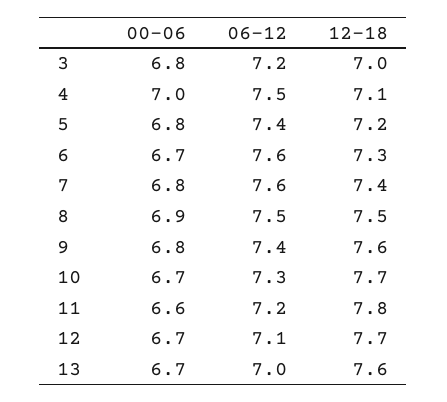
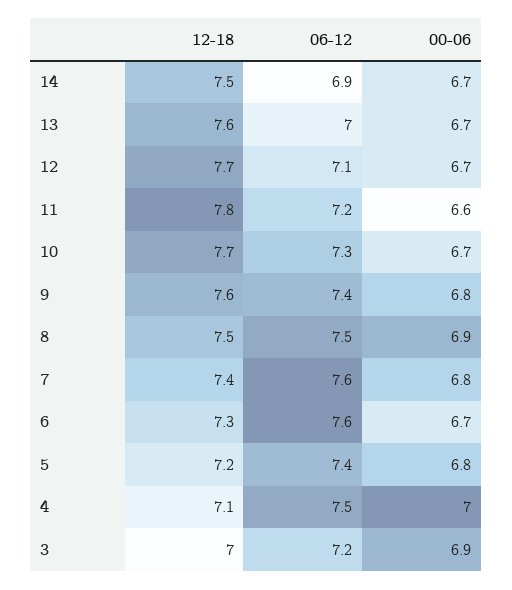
  {
    "00-06": {
-     "3": 6.8,
+     "3": 6.9,
      "4": 7,
      "5": 6.8,
      "6": 6.7,
      "7": 6.8,
      "8": 6.9,
      "9": 6.8,
      "10": 6.7,
      "11": 6.6,
      "12": 6.7,
-     "13": 6.7
+     "13": 6.7,
+     "14": 6.7
    },
    "06-12": {
      "3": 7.2,
      "4": 7.5,
      "5": 7.4,
      "6": 7.6,
      "7": 7.6,
      "8": 7.5,
      "9": 7.4,
      "10": 7.3,
      "11": 7.2,
      "12": 7.1,
-     "13": 7
+     "13": 7,
+     "14": 6.9
    },
    "12-18": {
      "3": 7,
      "4": 7.1,
      "5": 7.2,
      "6": 7.3,
      "7": 7.4,
      "8": 7.5,
      "9": 7.6,
      "10": 7.7,
      "11": 7.8,
      "12": 7.7,
-     "13": 7.6
+     "13": 7.6,
+     "14": 7.5
    }
  }

